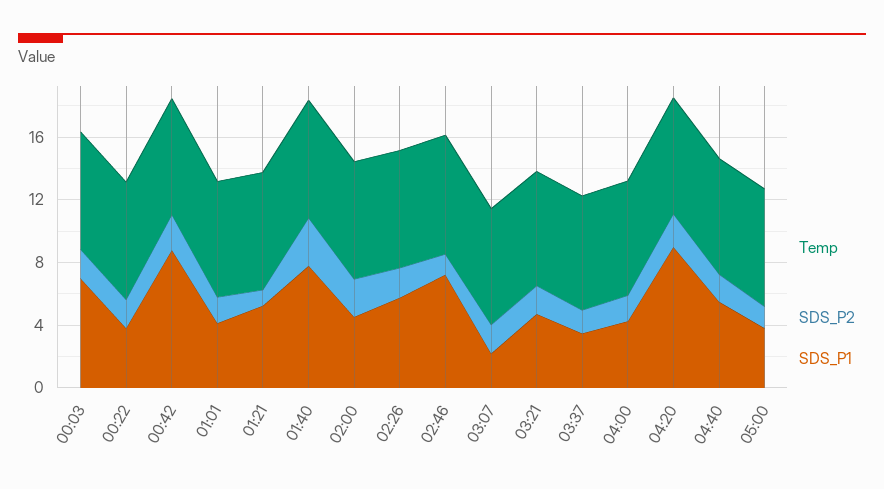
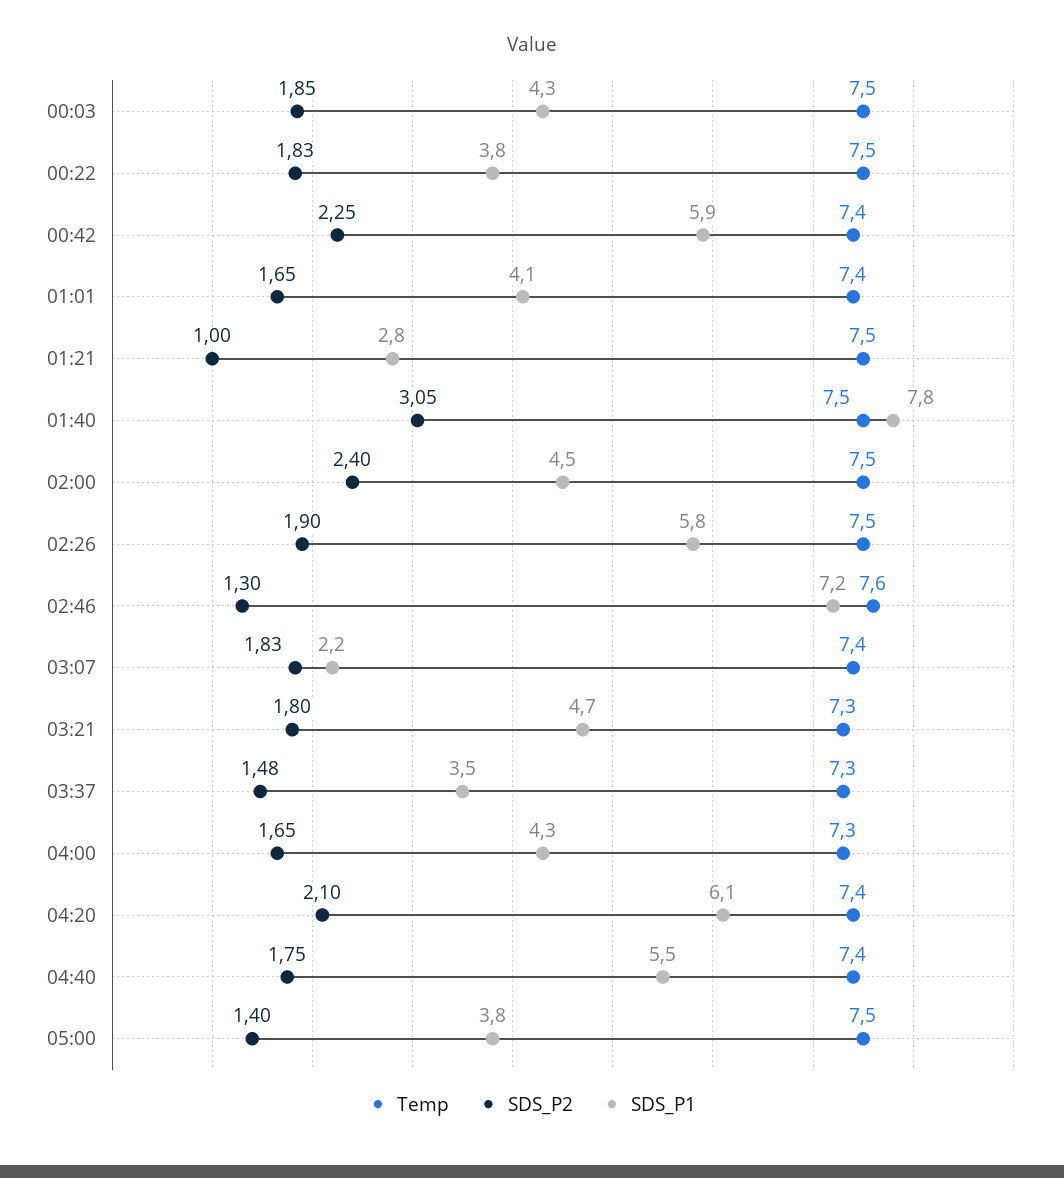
  {
    "Temp": {
      "00:03": 7.5,
      "00:22": 7.5,
      "00:42": 7.4,
      "01:01": 7.4,
      "01:21": 7.5,
      "01:40": 7.5,
      "02:00": 7.5,
      "02:26": 7.5,
      "02:46": 7.6,
      "03:07": 7.4,
      "03:21": 7.3,
      "03:37": 7.3,
      "04:00": 7.3,
      "04:20": 7.4,
      "04:40": 7.4,
      "05:00": 7.5
    },
    "SDS_P2": {
      "00:03": 1.85,
      "00:22": 1.83,
      "00:42": 2.25,
      "01:01": 1.65,
      "01:21": 1,
      "01:40": 3.05,
      "02:00": 2.4,
      "02:26": 1.9,
      "02:46": 1.3,
      "03:07": 1.83,
      "03:21": 1.8,
      "03:37": 1.48,
      "04:00": 1.65,
      "04:20": 2.1,
      "04:40": 1.75,
      "05:00": 1.4
    },
    "SDS_P1": {
-     "00:03": 7,
+     "00:03": 4.3,
      "00:22": 3.8,
-     "00:42": 9,
+     "00:42": 5.9,
      "01:01": 4.1,
-     "01:21": 5,
+     "01:21": 2.8,
      "01:40": 7.8,
      "02:00": 4.5,
      "02:26": 5.8,
      "02:46": 7.2,
      "03:07": 2.2,
      "03:21": 4.7,
      "03:37": 3.5,
      "04:00": 4.3,
-     "04:20": 9,
+     "04:20": 6.1,
      "04:40": 5.5,
      "05:00": 3.8
    }
  }

